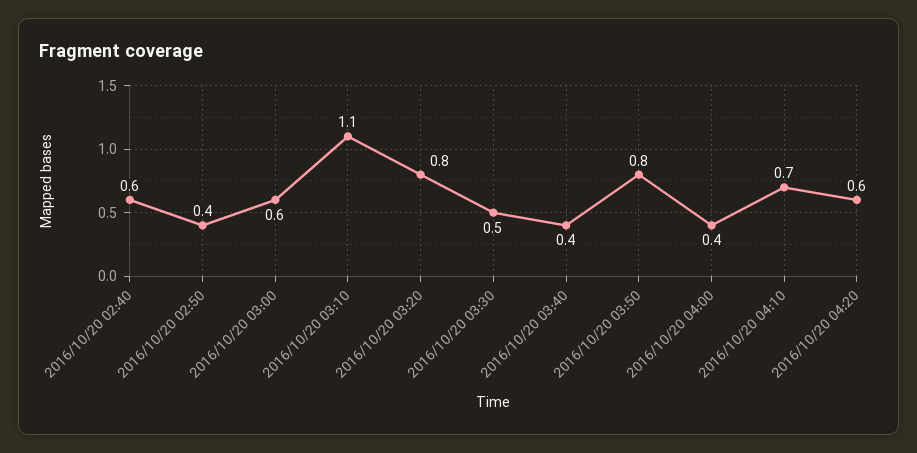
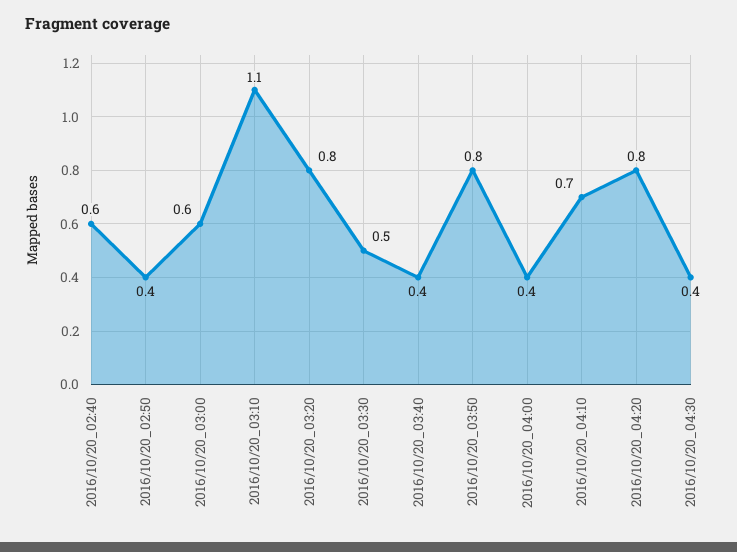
  {
    "2016/10/20 02:40": 0.6,
    "2016/10/20 02:50": 0.4,
    "2016/10/20 03:00": 0.6,
    "2016/10/20 03:10": 1.1,
    "2016/10/20 03:20": 0.8,
    "2016/10/20 03:30": 0.5,
    "2016/10/20 03:40": 0.4,
    "2016/10/20 03:50": 0.8,
    "2016/10/20 04:00": 0.4,
    "2016/10/20 04:10": 0.7,
-   "2016/10/20 04:20": 0.6
+   "2016/10/20 04:20": 0.8,
+   "2016/10/20_04:30": 0.4
  }

